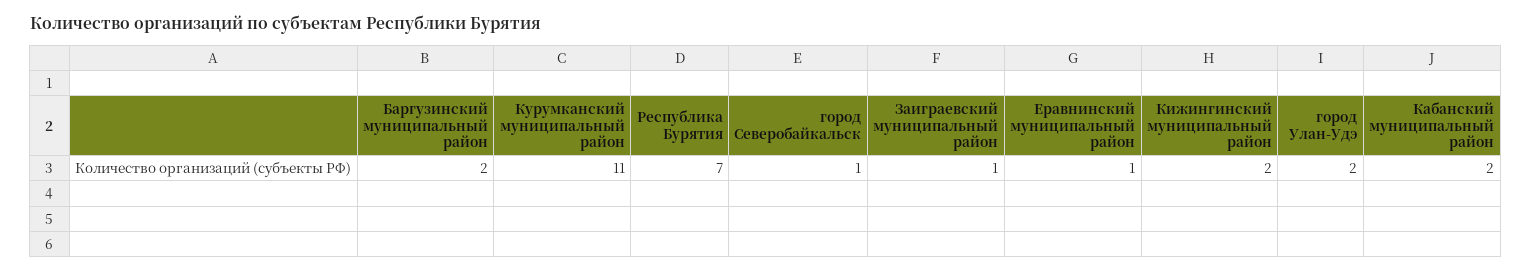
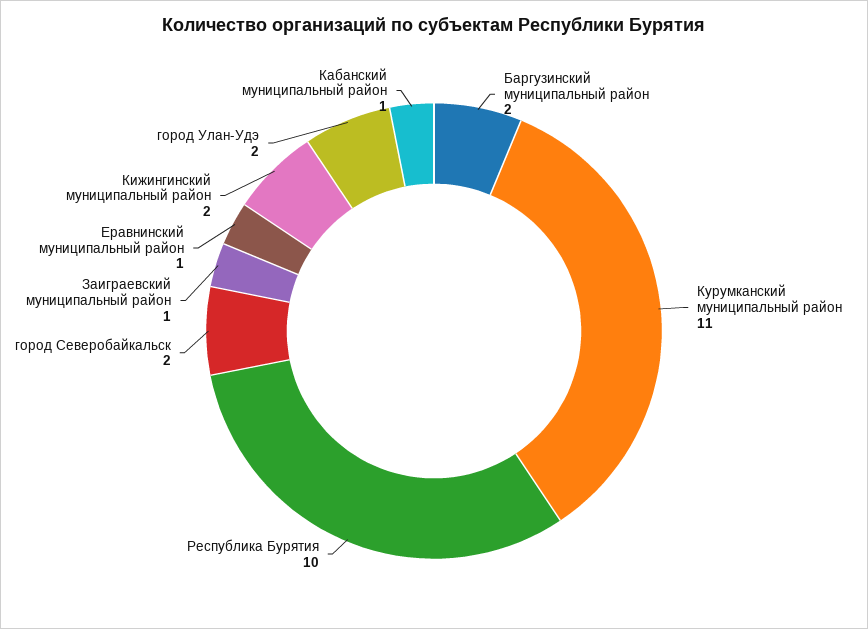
  {
    "Баргузинский муниципальный район": 2,
    "Курумканский муниципальный район": 11,
-   "Республика Бурятия": 7,
+   "Республика Бурятия": 10,
-   "город Северобайкальск": 1,
+   "город Северобайкальск": 2,
    "Заиграевский муниципальный район": 1,
    "Еравнинский муниципальный район": 1,
    "Кижингинский муниципальный район": 2,
    "город Улан-Удэ": 2,
-   "Кабанский муниципальный район": 2
+   "Кабанский муниципальный район": 1
  }

